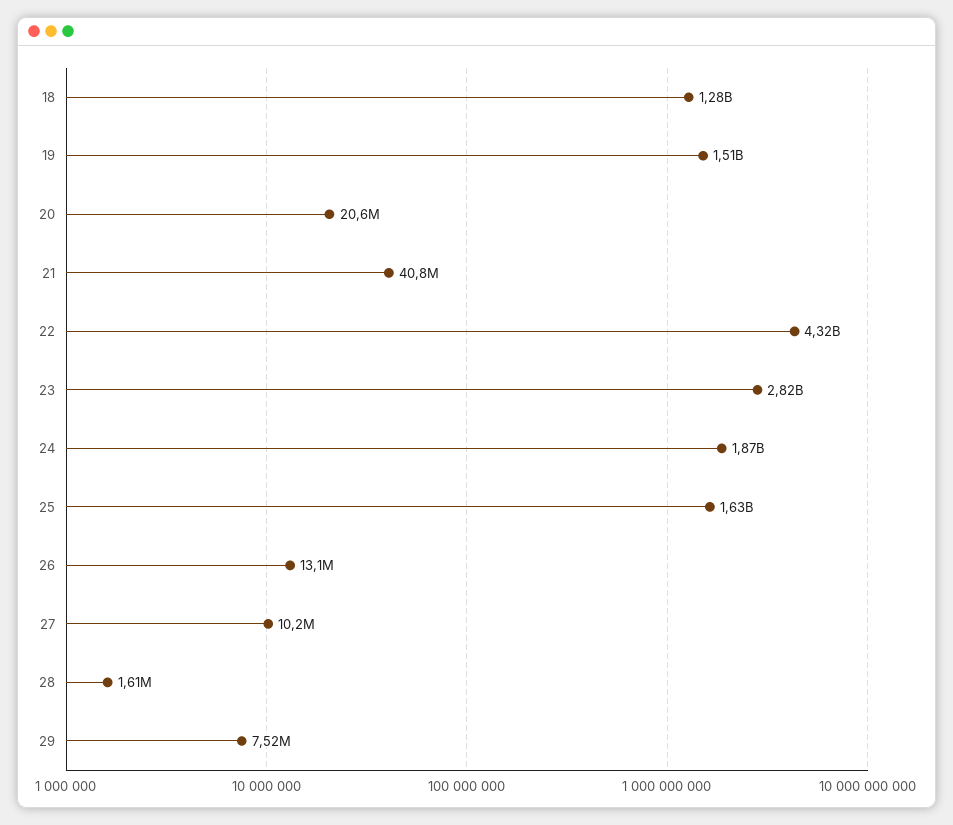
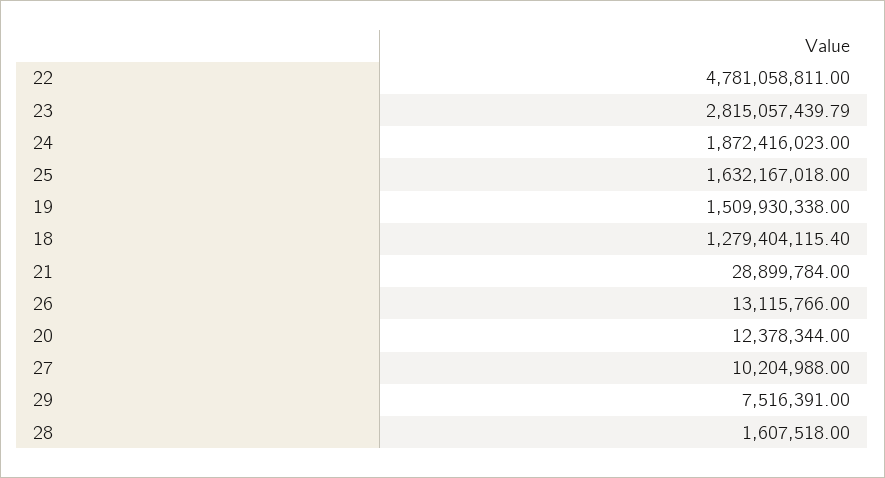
  {
    "18": 1279404115.4,
    "19": 1509930338,
-   "20": 20600000,
+   "20": 12378344,
-   "21": 40800000,
+   "21": 28899784,
-   "22": 4320000000,
+   "22": 4781058811,
    "23": 2815057439.79,
    "24": 1872416023,
    "25": 1632167018,
    "26": 13115766,
    "27": 10204988,
    "28": 1607518,
    "29": 7516391
  }

